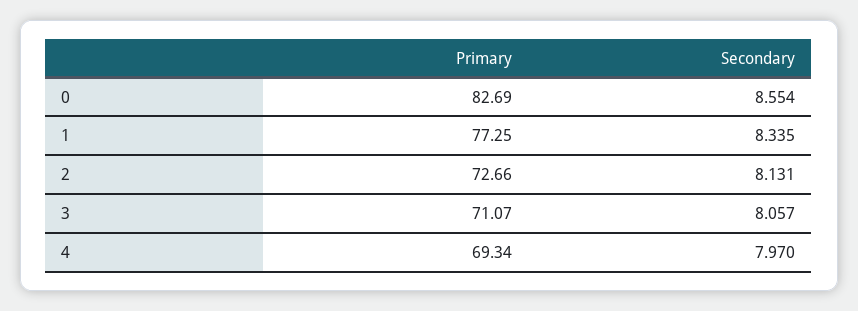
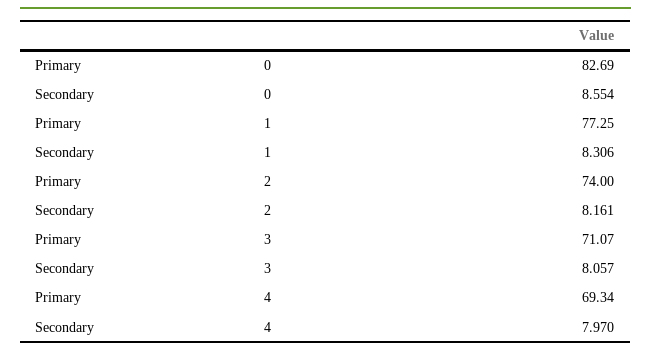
  {
    "Primary": {
      "0": 82.69,
      "1": 77.25,
-     "2": 72.66,
+     "2": 74,
      "3": 71.07,
      "4": 69.34
    },
    "Secondary": {
      "0": 8.554,
-     "1": 8.335,
+     "1": 8.306,
-     "2": 8.131,
+     "2": 8.161,
      "3": 8.057,
      "4": 7.97
    }
  }

